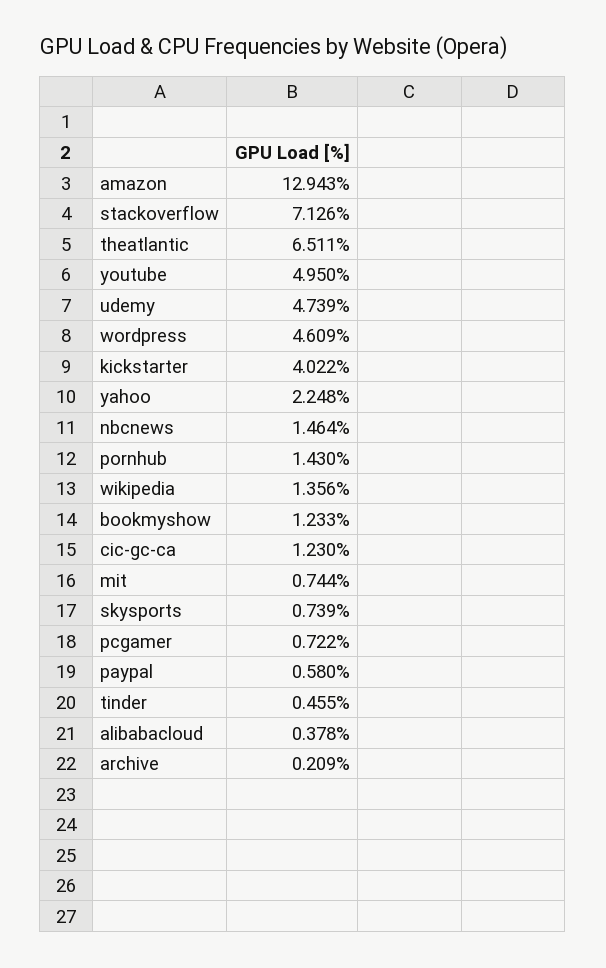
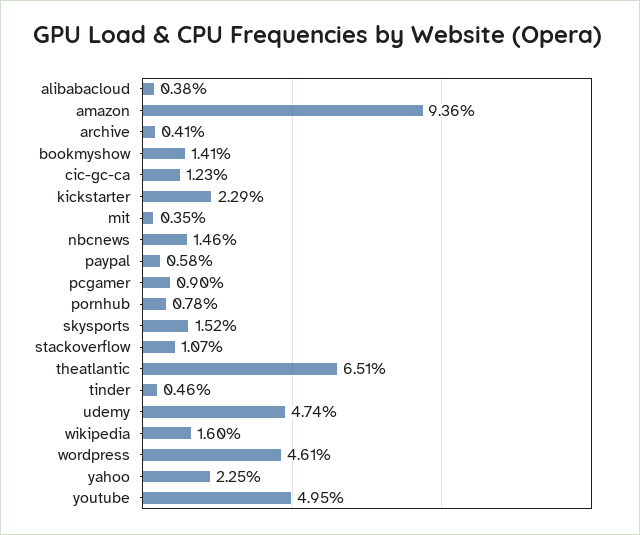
  {
-   "amazon": 12.943,
+   "amazon": 9.36,
-   "stackoverflow": 7.126,
+   "stackoverflow": 1.07,
    "theatlantic": 6.511,
    "youtube": 4.95,
    "udemy": 4.739,
    "wordpress": 4.609,
-   "kickstarter": 4.022,
+   "kickstarter": 2.29,
    "yahoo": 2.248,
    "nbcnews": 1.464,
-   "pornhub": 1.43,
+   "pornhub": 0.78,
-   "wikipedia": 1.356,
+   "wikipedia": 1.6,
-   "bookmyshow": 1.233,
+   "bookmyshow": 1.41,
    "cic-gc-ca": 1.23,
-   "mit": 0.744,
+   "mit": 0.35,
-   "skysports": 0.739,
+   "skysports": 1.52,
-   "pcgamer": 0.722,
+   "pcgamer": 0.9,
    "paypal": 0.58,
    "tinder": 0.455,
    "alibabacloud": 0.378,
-   "archive": 0.209
+   "archive": 0.41
  }

